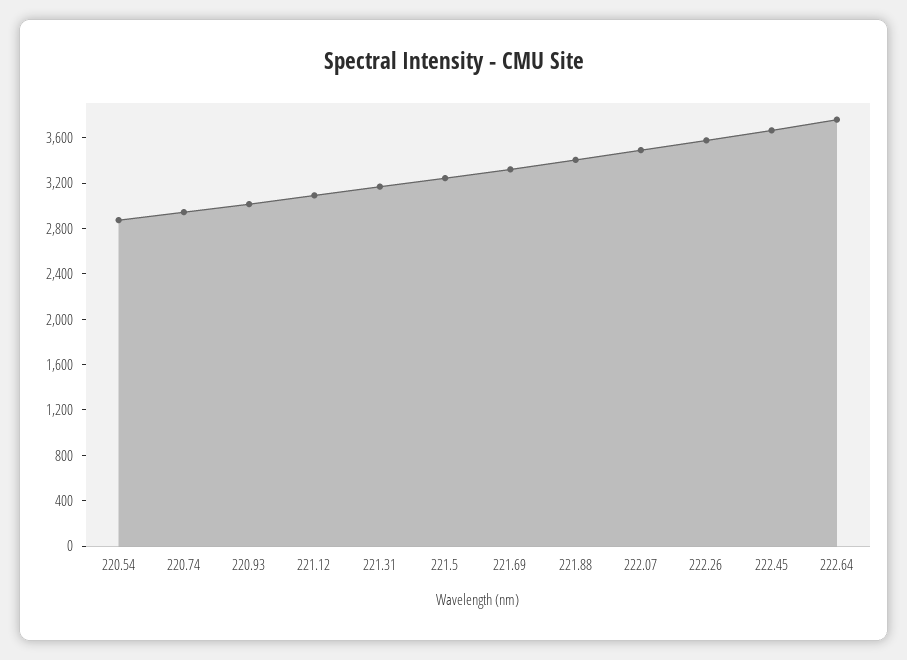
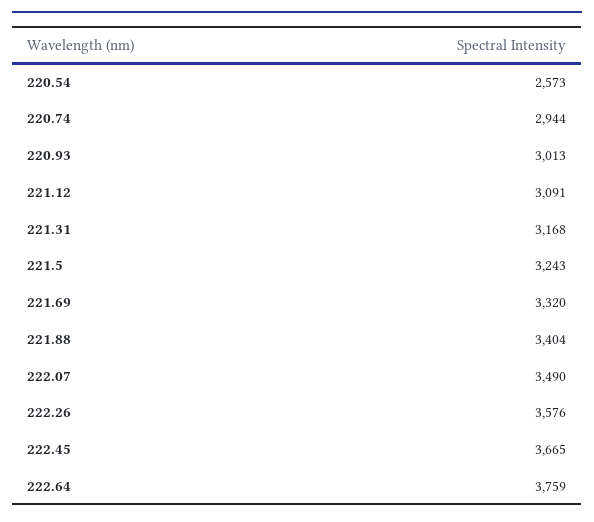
  {
-   "220.54": 2900,
+   "220.54": 2573,
    "220.74": 2944,
    "220.93": 3013,
    "221.12": 3091,
    "221.31": 3168,
    "221.5": 3243,
    "221.69": 3320,
    "221.88": 3404,
    "222.07": 3490,
    "222.26": 3576,
    "222.45": 3665,
    "222.64": 3759
  }

